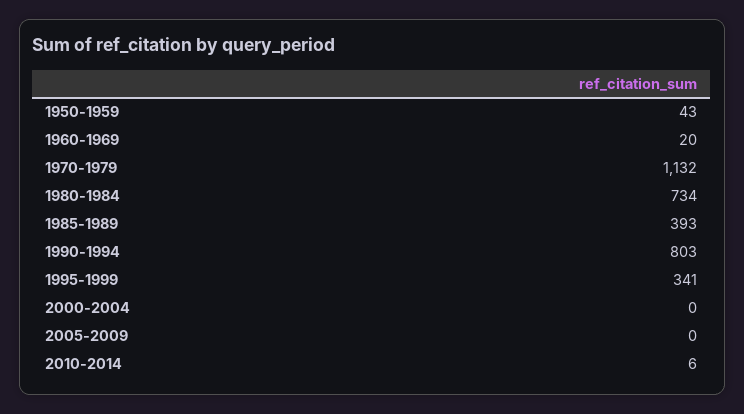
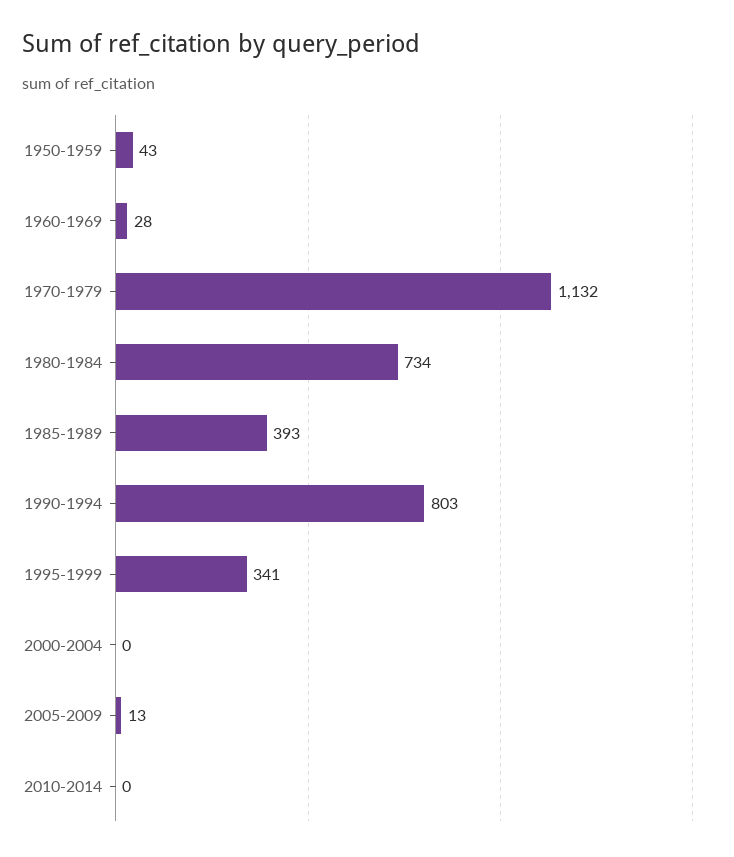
  {
    "1950-1959": 43,
-   "1960-1969": 20,
+   "1960-1969": 28,
    "1970-1979": 1132,
    "1980-1984": 734,
    "1985-1989": 393,
    "1990-1994": 803,
    "1995-1999": 341,
    "2000-2004": 0,
-   "2005-2009": 0,
+   "2005-2009": 13,
-   "2010-2014": 6
+   "2010-2014": 0
  }

